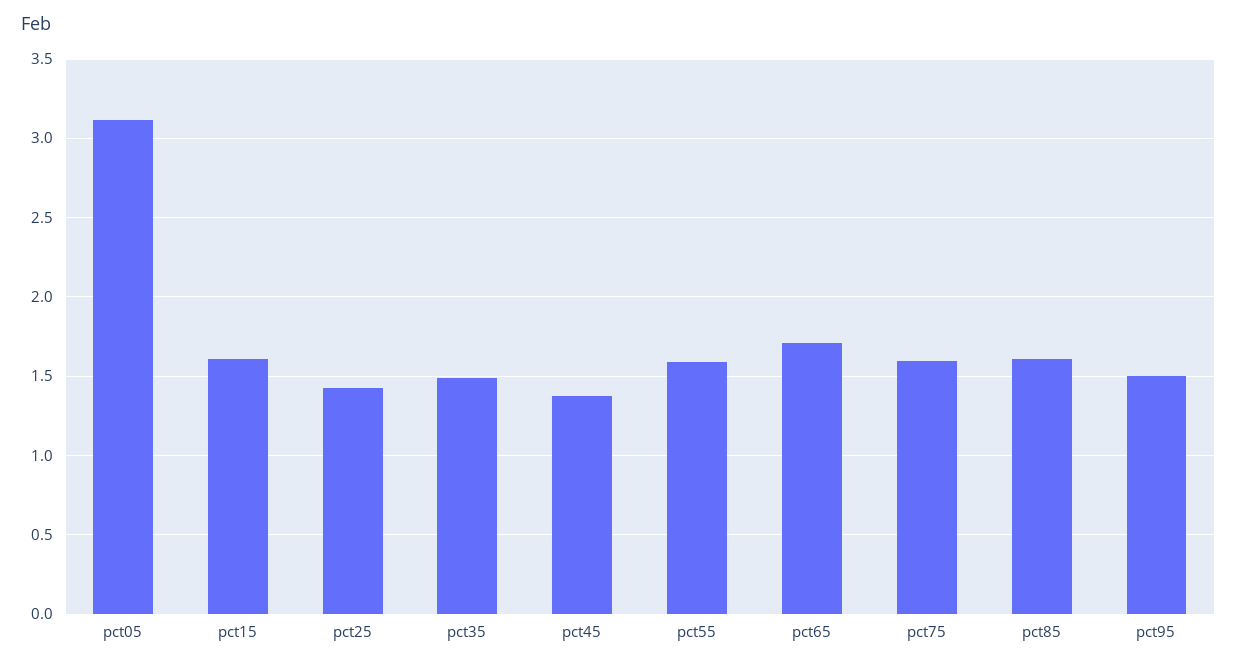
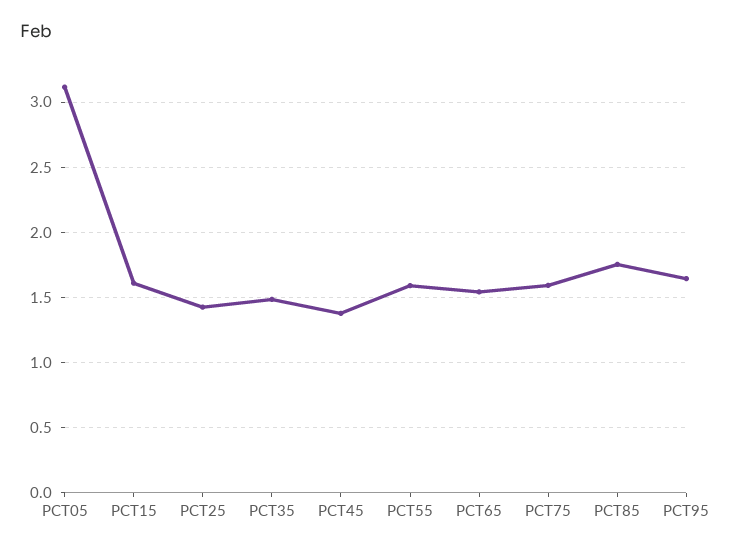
  {
    "pct05": 3.1,
    "pct15": 1.6,
    "pct25": 1.45,
    "pct35": 1.5,
    "pct45": 1.4,
    "pct55": 1.6,
-   "pct65": 1.7,
+   "pct65": 1.55,
    "pct75": 1.6,
-   "pct85": 1.6,
+   "pct85": 1.75,
-   "pct95": 1.5
+   "pct95": 1.65
  }

